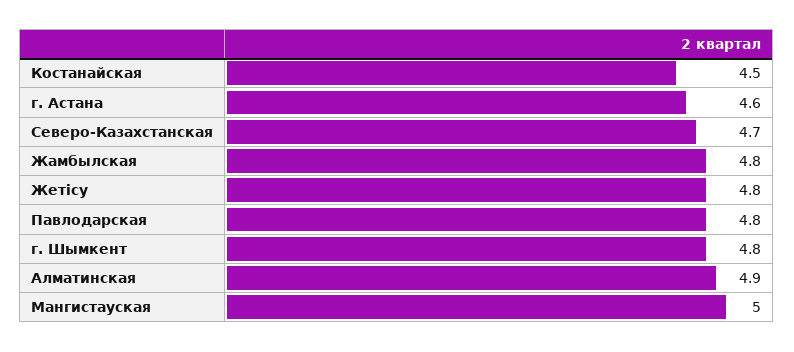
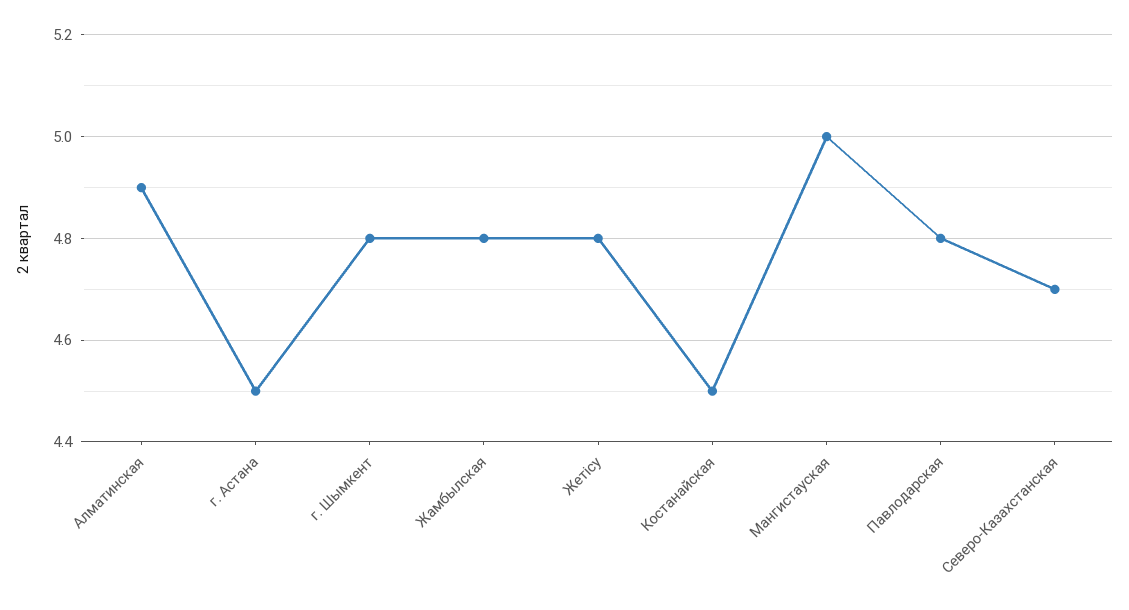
  {
    "Костанайская": 4.5,
-   "г. Астана": 4.6,
+   "г. Астана": 4.5,
    "Северо-Казахстанская": 4.7,
    "Жамбылская": 4.8,
    "Жетісу": 4.8,
    "Павлодарская": 4.8,
    "г. Шымкент": 4.8,
    "Алматинская": 4.9,
    "Мангистауская": 5
  }

